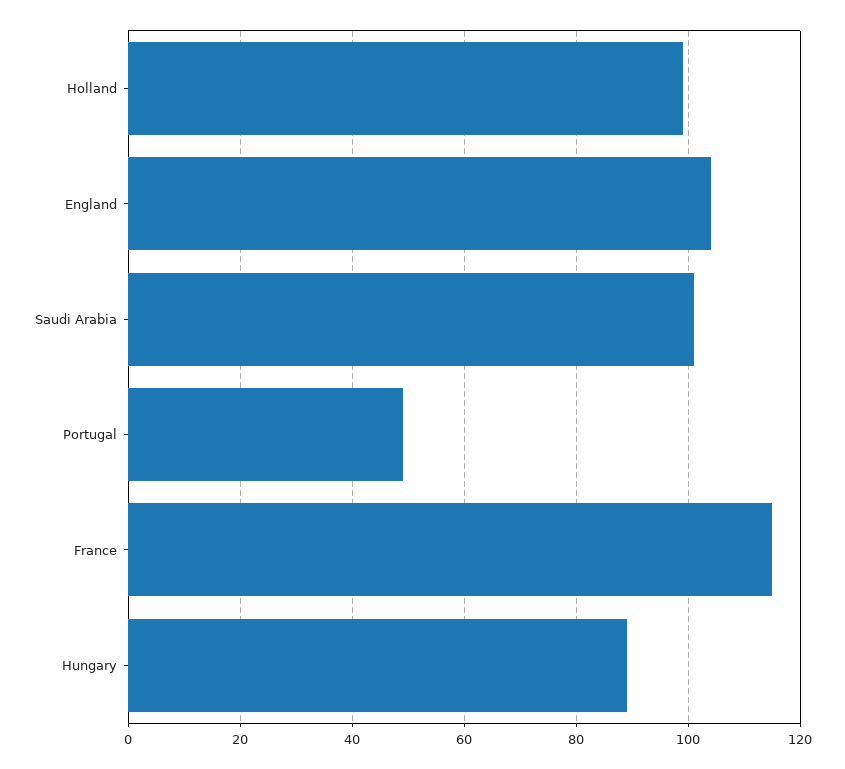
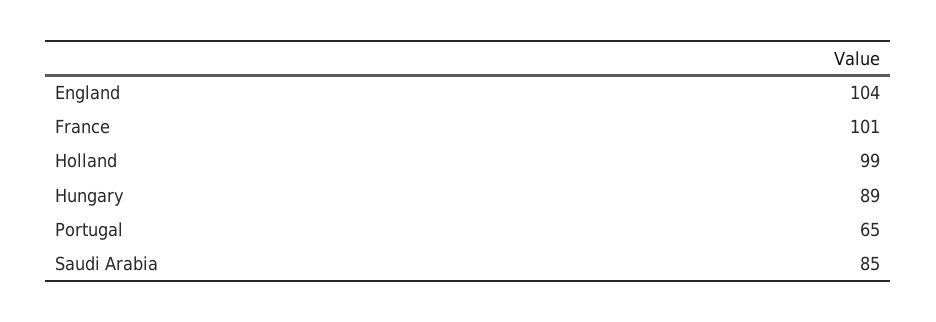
  {
    "Holland": 99,
    "England": 104,
-   "Saudi Arabia": 100,
+   "Saudi Arabia": 85,
-   "Portugal": 50,
+   "Portugal": 65,
-   "France": 115,
+   "France": 101,
    "Hungary": 89
  }

